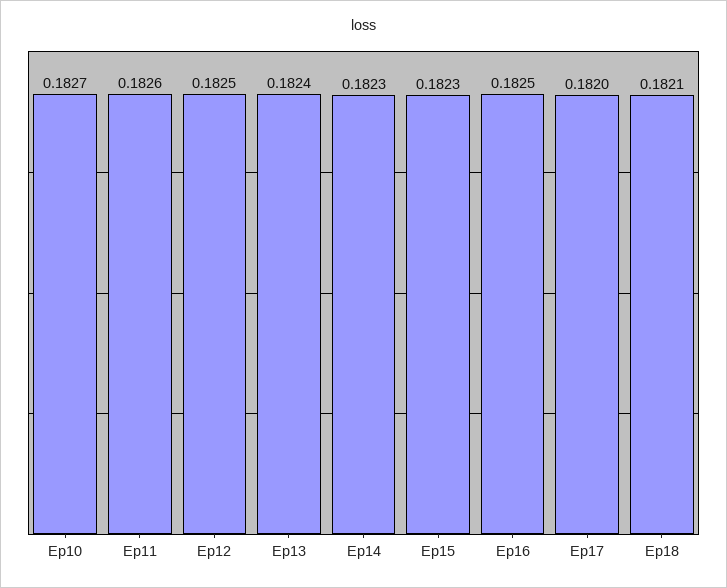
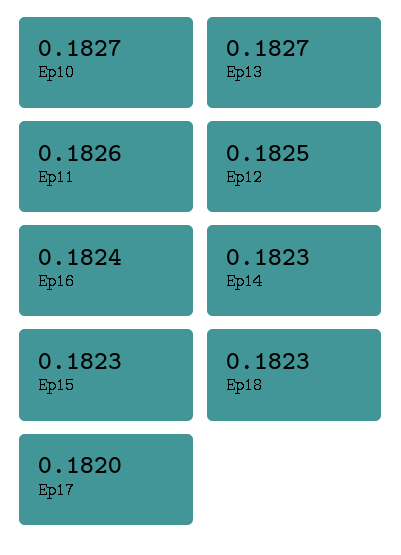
  {
    "Ep10": 0.1827,
    "Ep11": 0.1826,
    "Ep12": 0.1825,
-   "Ep13": 0.1824,
+   "Ep13": 0.1827,
    "Ep14": 0.1823,
    "Ep15": 0.1823,
-   "Ep16": 0.1825,
+   "Ep16": 0.1824,
    "Ep17": 0.182,
-   "Ep18": 0.1821
+   "Ep18": 0.1823
  }

